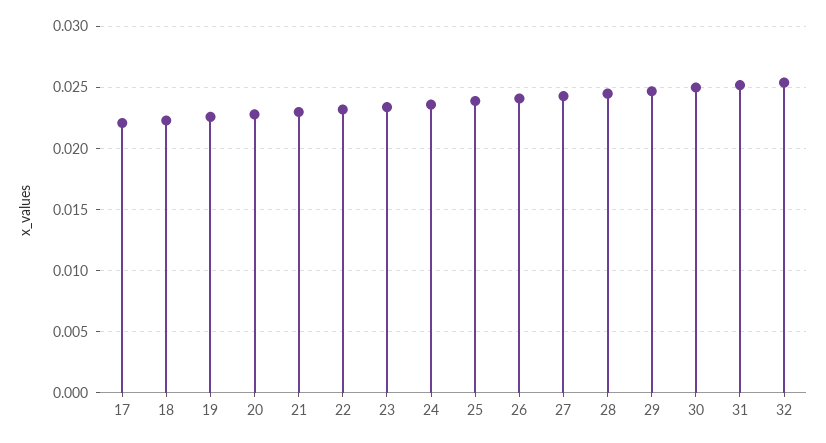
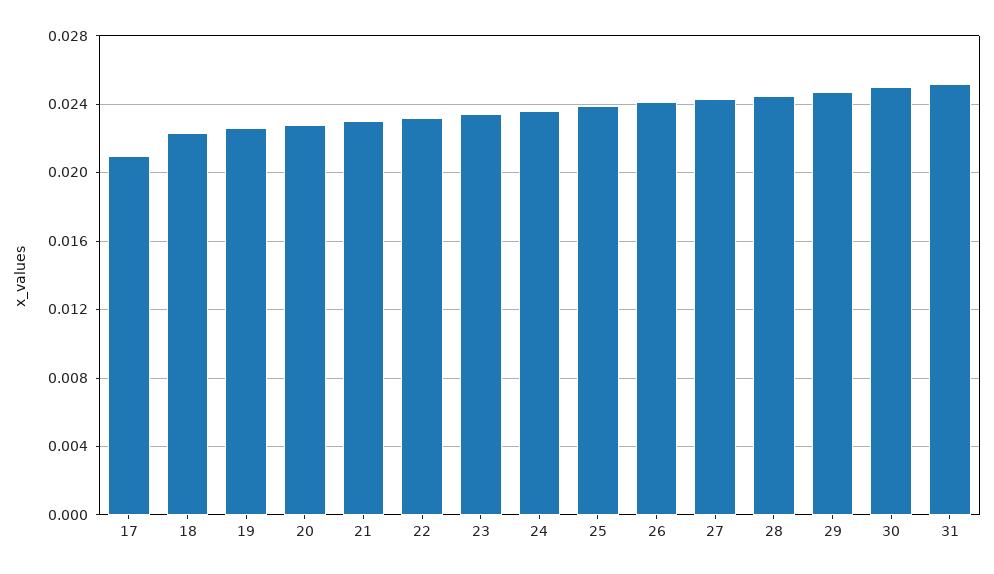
  {
-   "17": 0.022,
+   "17": 0.021,
    "18": 0.0225,
    "19": 0.0225,
    "20": 0.023,
    "21": 0.023,
    "22": 0.023,
    "23": 0.0235,
    "24": 0.0235,
    "25": 0.024,
    "26": 0.024,
    "27": 0.0245,
    "28": 0.0245,
    "29": 0.0245,
    "30": 0.025,
-   "31": 0.025,
+   "31": 0.025
-   "32": 0.0255
  }

